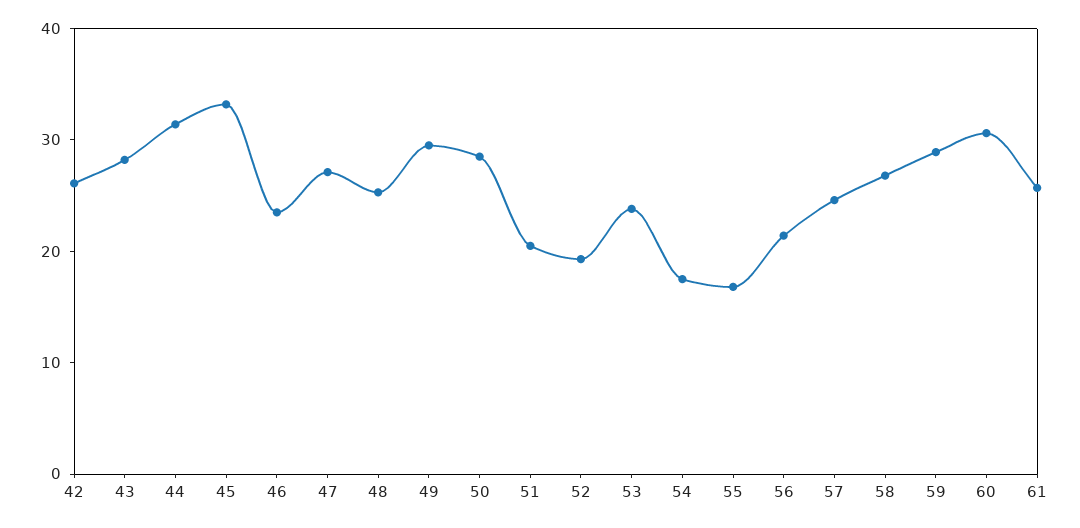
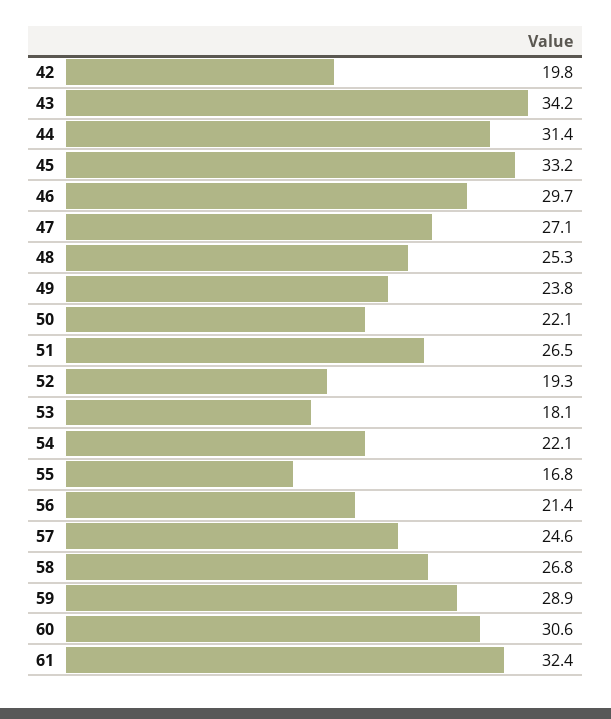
  {
-   "42": 26,
+   "42": 19.8,
-   "43": 28,
+   "43": 34.2,
    "44": 31.4,
    "45": 33.2,
-   "46": 24,
+   "46": 29.7,
    "47": 27.1,
    "48": 25.3,
-   "49": 30,
+   "49": 23.8,
-   "50": 28,
+   "50": 22.1,
-   "51": 20,
+   "51": 26.5,
    "52": 19.3,
-   "53": 24,
+   "53": 18.1,
-   "54": 18,
+   "54": 22.1,
    "55": 16.8,
    "56": 21.4,
    "57": 24.6,
    "58": 26.8,
    "59": 28.9,
    "60": 30.6,
-   "61": 26
+   "61": 32.4
  }

